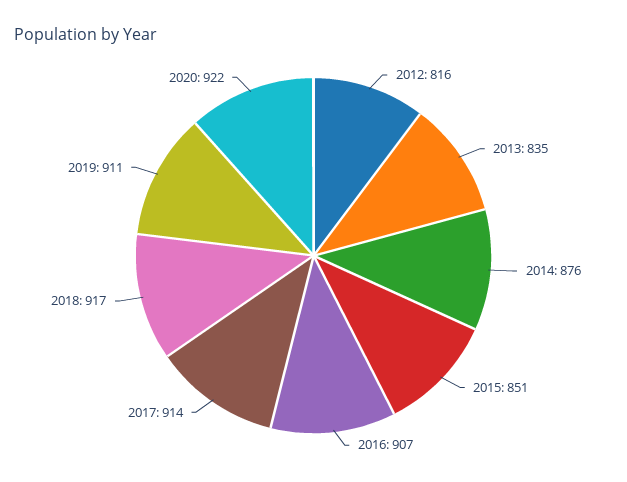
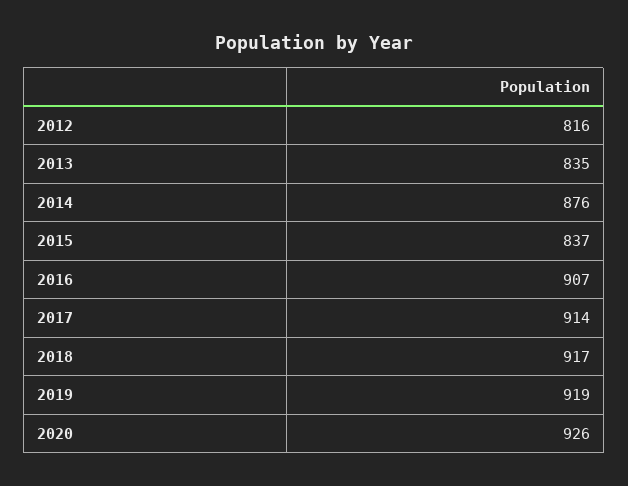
  {
    "2012": 816,
    "2013": 835,
    "2014": 876,
-   "2015": 851,
+   "2015": 837,
    "2016": 907,
    "2017": 914,
    "2018": 917,
-   "2019": 911,
+   "2019": 919,
-   "2020": 922
+   "2020": 926
  }

